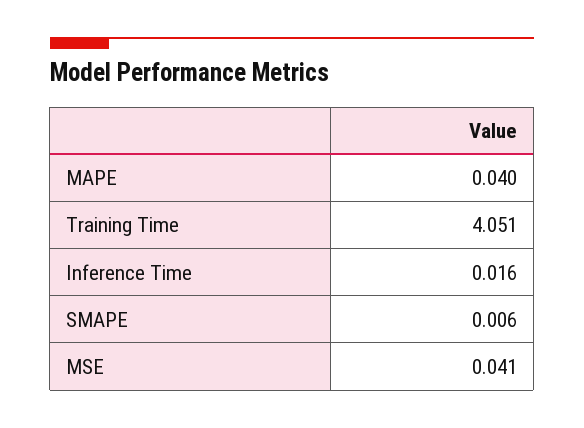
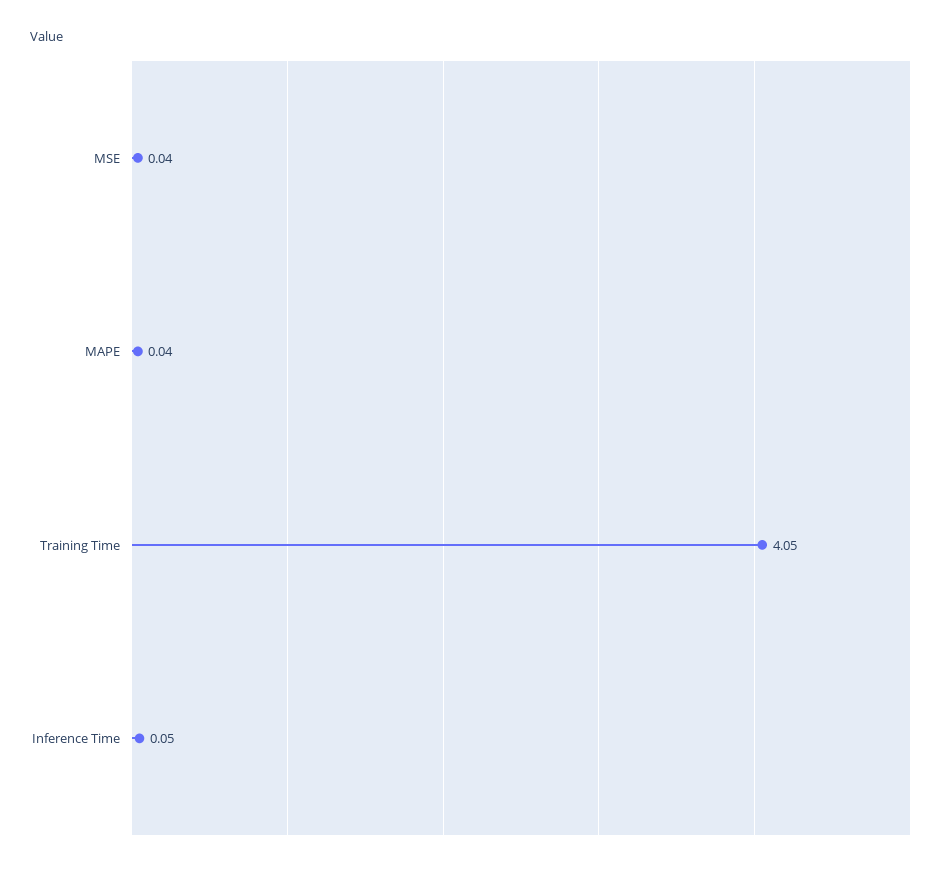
  {
    "MAPE": 0.04,
    "Training Time": 4.051,
-   "Inference Time": 0.016,
+   "Inference Time": 0.05,
-   "SMAPE": 0.006,
    "MSE": 0.041
  }

